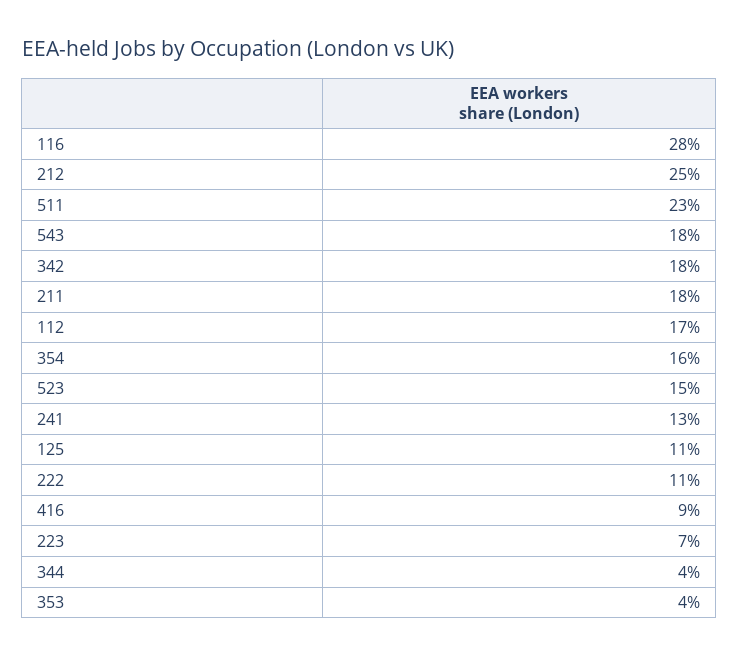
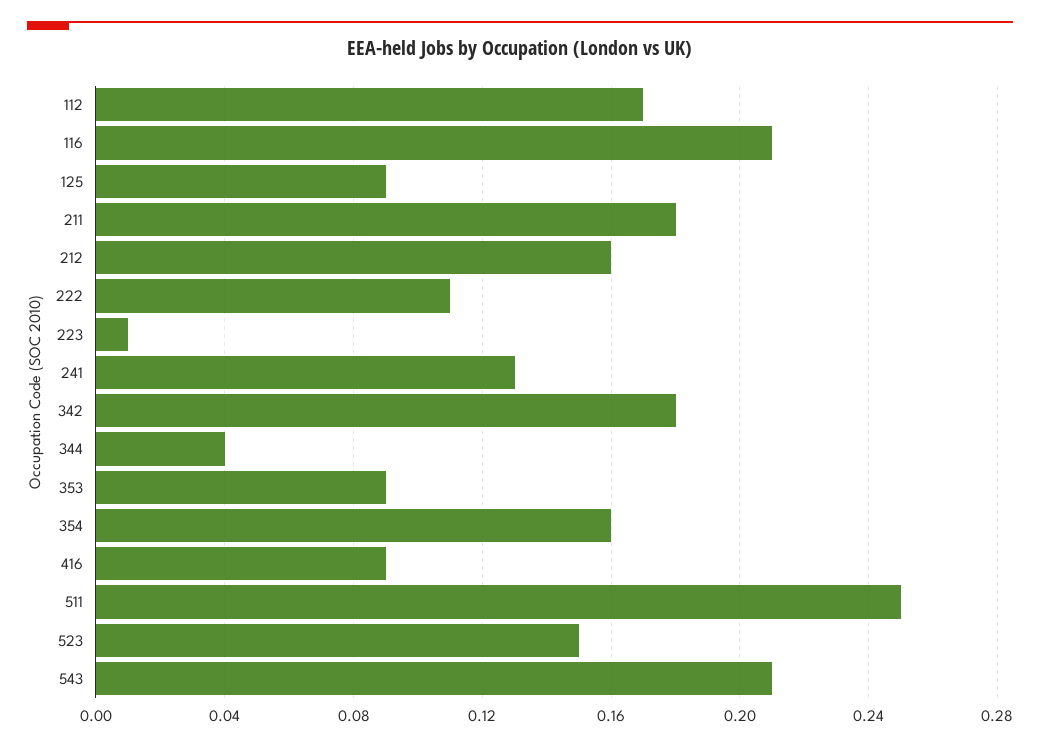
  {
-   "116": 0.28,
+   "116": 0.21,
-   "212": 0.25,
+   "212": 0.16,
-   "511": 0.23,
+   "511": 0.25,
-   "543": 0.18,
+   "543": 0.21,
    "342": 0.18,
    "211": 0.18,
    "112": 0.17,
    "354": 0.16,
    "523": 0.15,
    "241": 0.13,
-   "125": 0.11,
+   "125": 0.09,
    "222": 0.11,
    "416": 0.09,
-   "223": 0.07,
+   "223": 0.01,
    "344": 0.04,
-   "353": 0.04
+   "353": 0.09
  }

